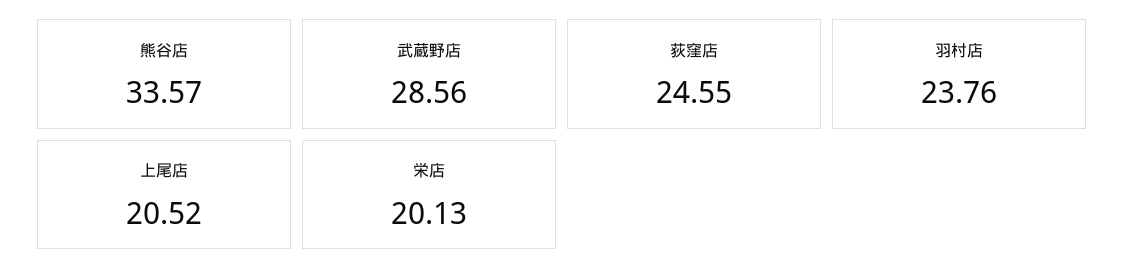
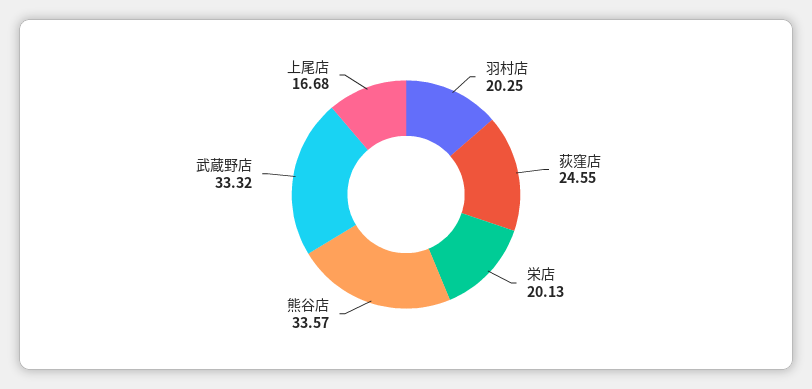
  {
    "熊谷店": 33.57,
-   "武蔵野店": 28.56,
+   "武蔵野店": 33.32,
    "荻窪店": 24.55,
-   "羽村店": 23.76,
+   "羽村店": 20.25,
-   "上尾店": 20.52,
+   "上尾店": 16.68,
    "栄店": 20.13
  }

